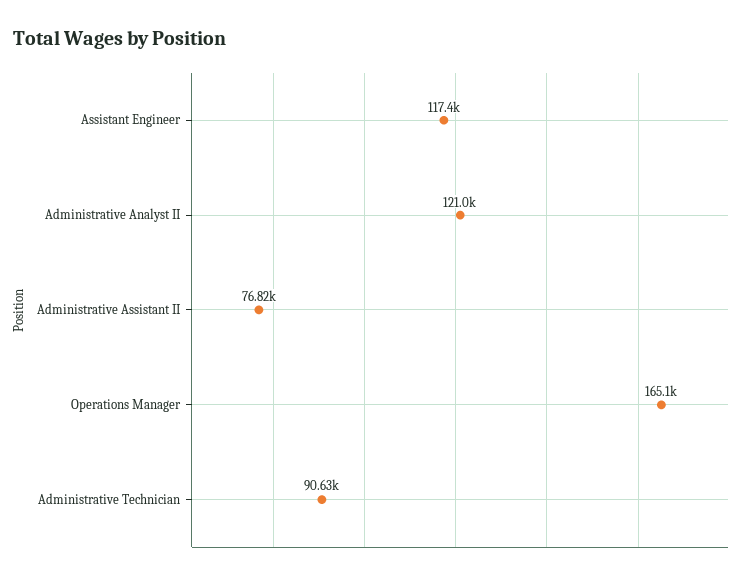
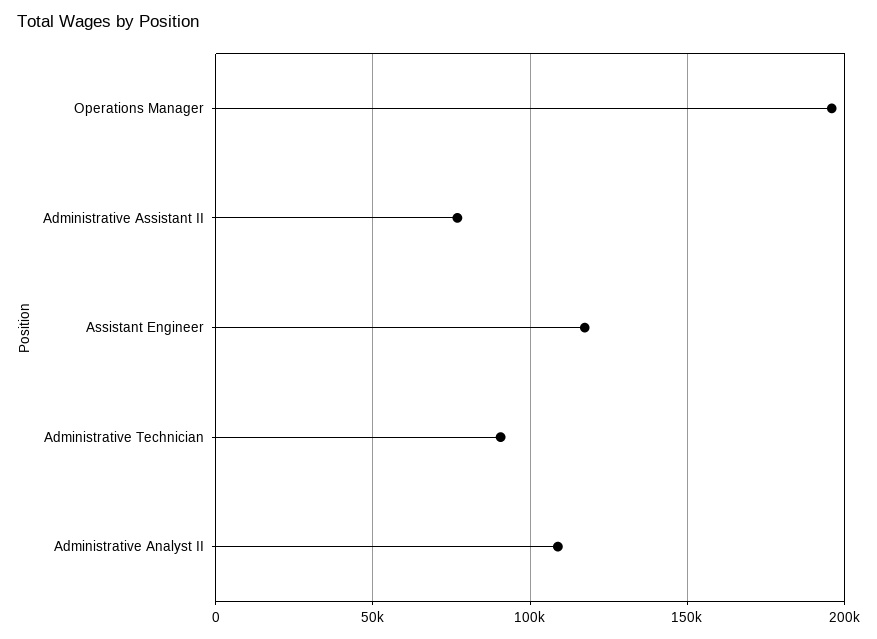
  {
    "Assistant Engineer": 117400,
-   "Administrative Analyst II": 121000,
+   "Administrative Analyst II": 110000,
    "Administrative Assistant II": 76820,
-   "Operations Manager": 165100,
+   "Operations Manager": 195000,
    "Administrative Technician": 90630
  }

